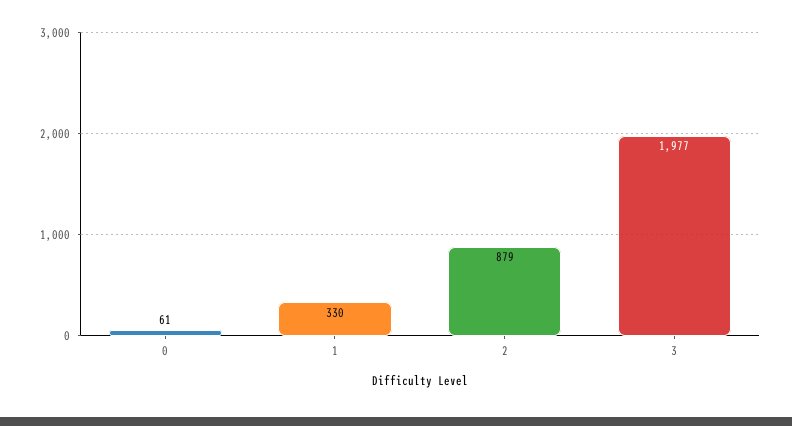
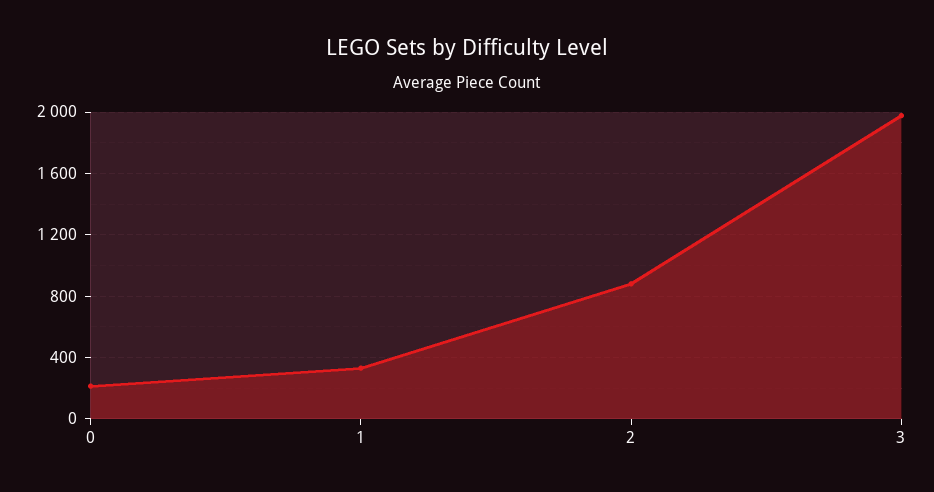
  {
-   "0": 61,
+   "0": 200,
    "1": 330,
    "2": 879,
    "3": 1977
  }

